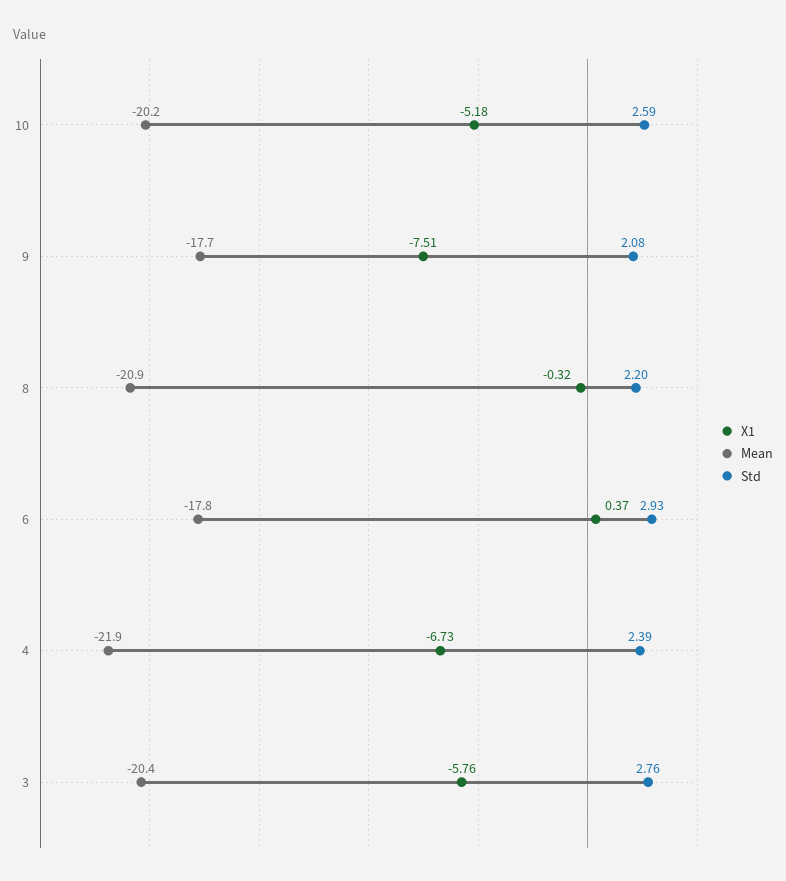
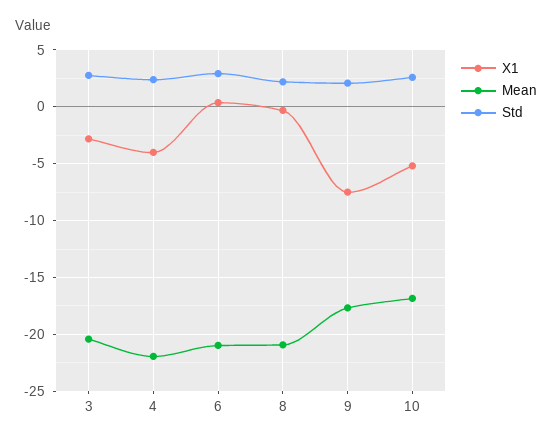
  {
    "X1": {
      "10": -5.18,
      "9": -7.51,
      "8": -0.32,
      "6": 0.37,
-     "4": -6.73,
+     "4": -4,
-     "3": -5.76
+     "3": -3
    },
    "Mean": {
-     "10": -20.2,
+     "10": -17,
      "9": -17.7,
      "8": -20.9,
-     "6": -17.8,
+     "6": -21,
      "4": -21.9,
      "3": -20.4
    },
    "Std": {
      "10": 2.59,
      "9": 2.08,
      "8": 2.2,
      "6": 2.93,
      "4": 2.39,
      "3": 2.76
    }
  }

